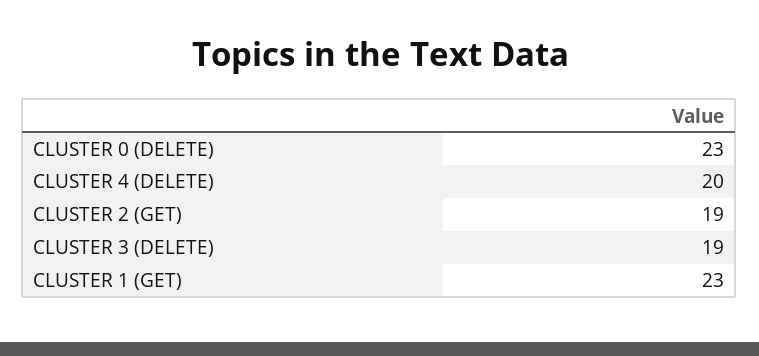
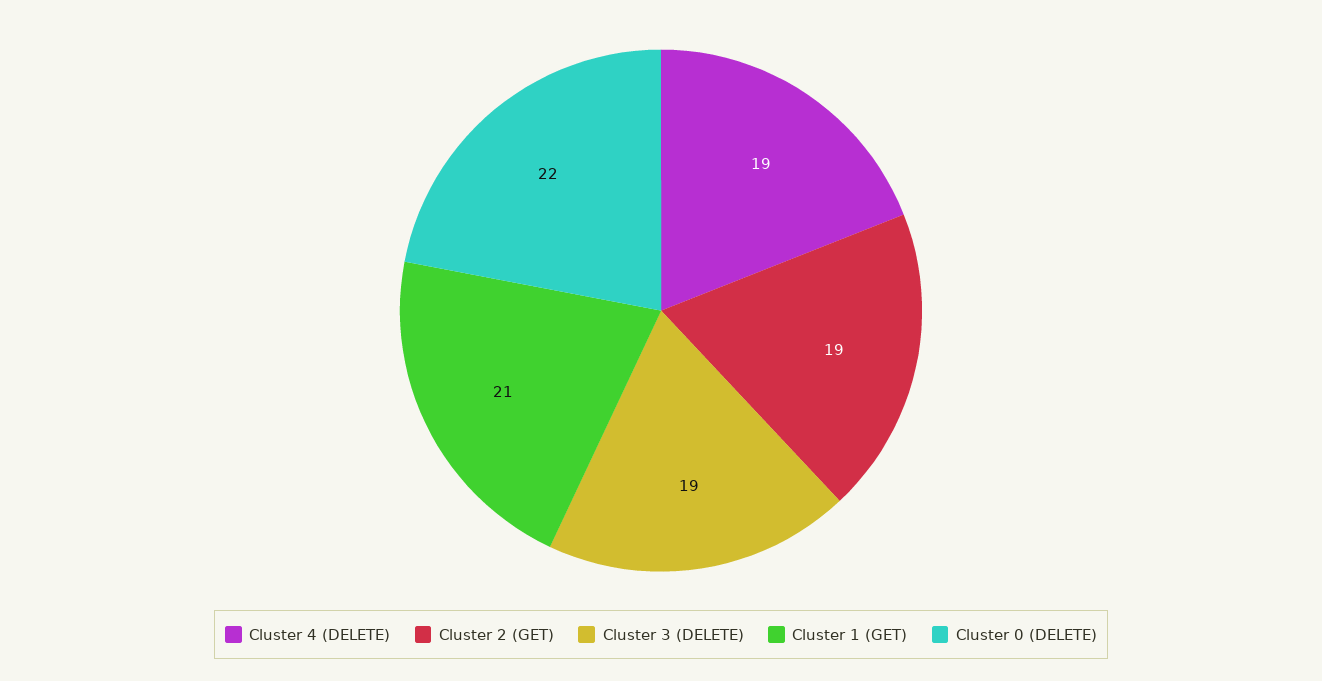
  {
-   "CLUSTER 0 (DELETE)": 23,
+   "CLUSTER 0 (DELETE)": 22,
-   "CLUSTER 4 (DELETE)": 20,
+   "CLUSTER 4 (DELETE)": 19,
    "CLUSTER 2 (GET)": 19,
    "CLUSTER 3 (DELETE)": 19,
-   "CLUSTER 1 (GET)": 23
+   "CLUSTER 1 (GET)": 21
  }

